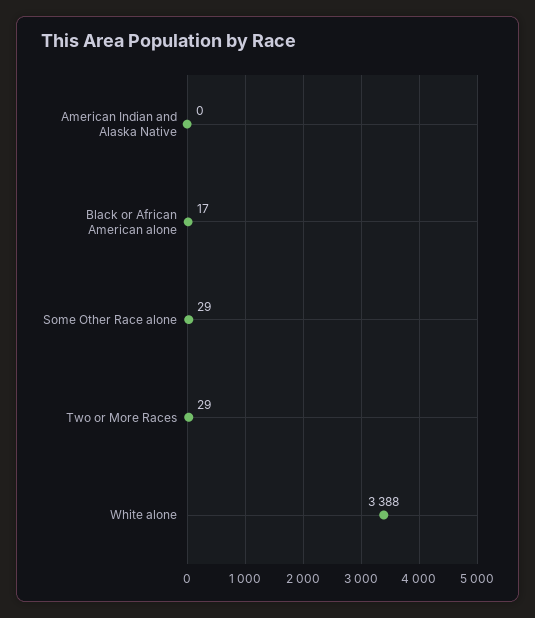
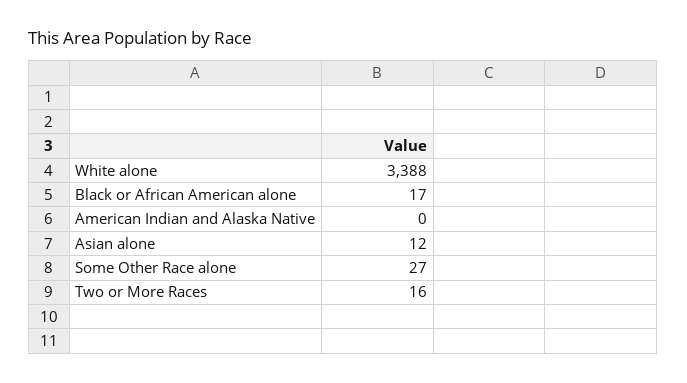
  {
    "American Indian and Alaska Native": 0,
    "Black or African American alone": 17,
-   "Some Other Race alone": 29,
+   "Some Other Race alone": 27,
-   "Two or More Races": 29,
+   "Two or More Races": 16,
-   "White alone": 3388
+   "White alone": 3388,
+   "Asian alone": 12
  }

